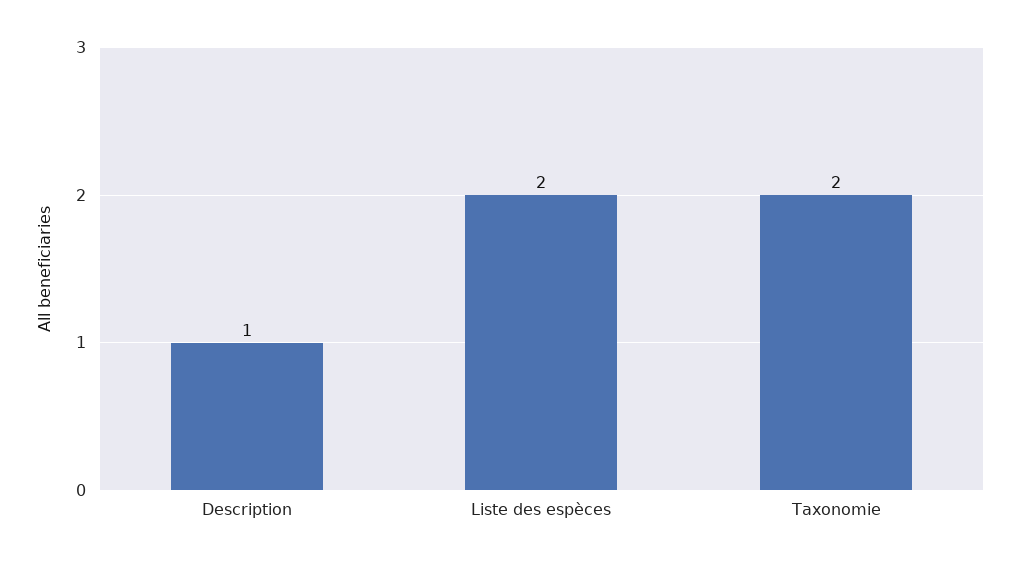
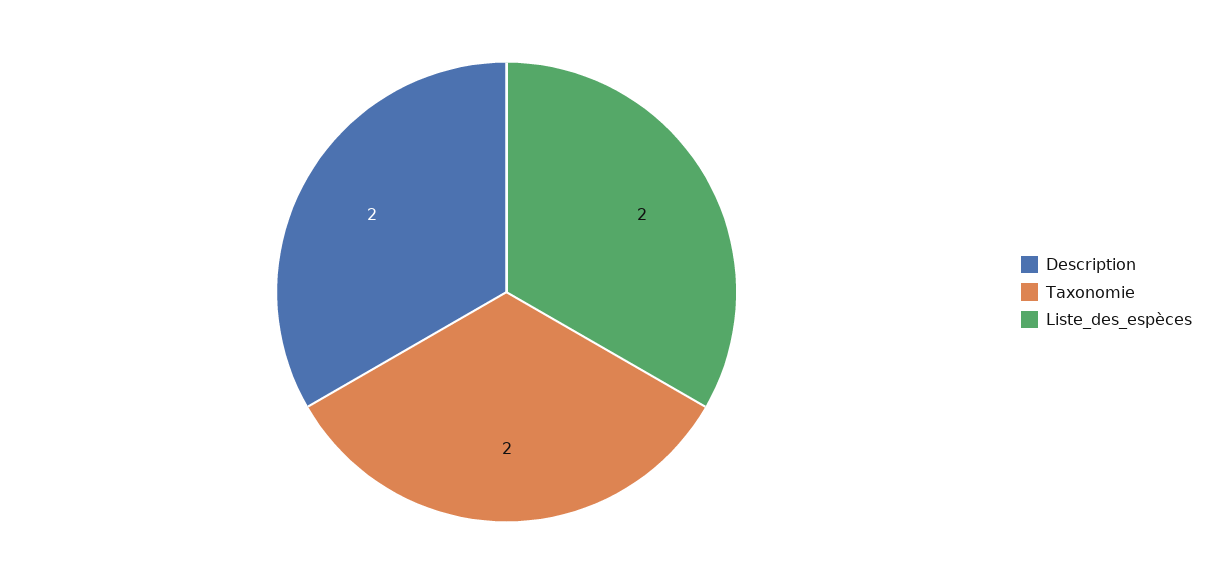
  {
-   "Description": 1,
+   "Description": 2,
    "Liste des espèces": 2,
    "Taxonomie": 2
  }

